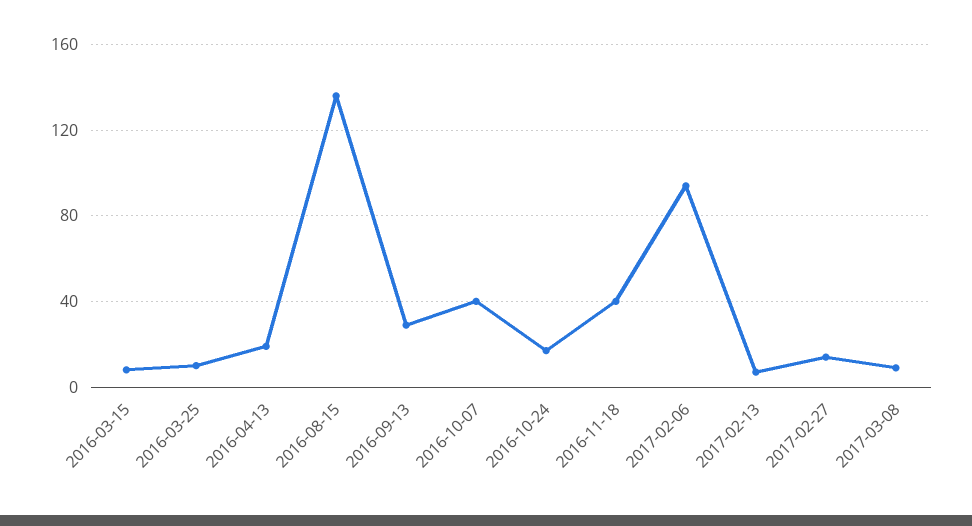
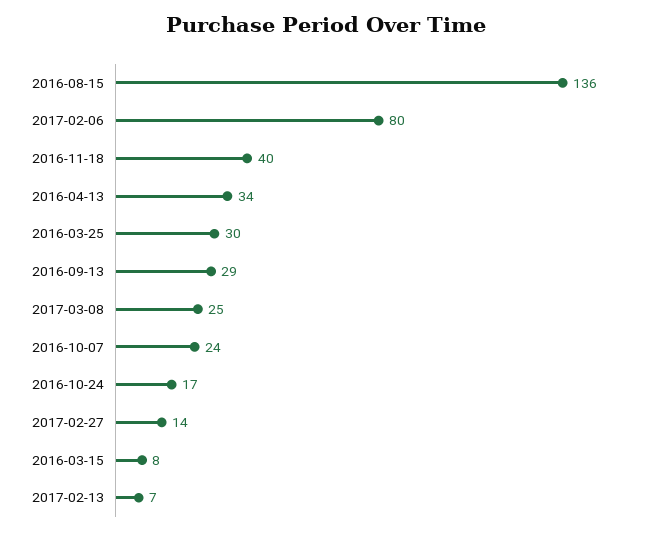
  {
    "2016-03-15": 8,
-   "2016-03-25": 10,
+   "2016-03-25": 30,
-   "2016-04-13": 20,
+   "2016-04-13": 34,
    "2016-08-15": 136,
    "2016-09-13": 29,
-   "2016-10-07": 40,
+   "2016-10-07": 24,
    "2016-10-24": 17,
    "2016-11-18": 40,
-   "2017-02-06": 95,
+   "2017-02-06": 80,
    "2017-02-13": 7,
    "2017-02-27": 14,
-   "2017-03-08": 10
+   "2017-03-08": 25
  }

